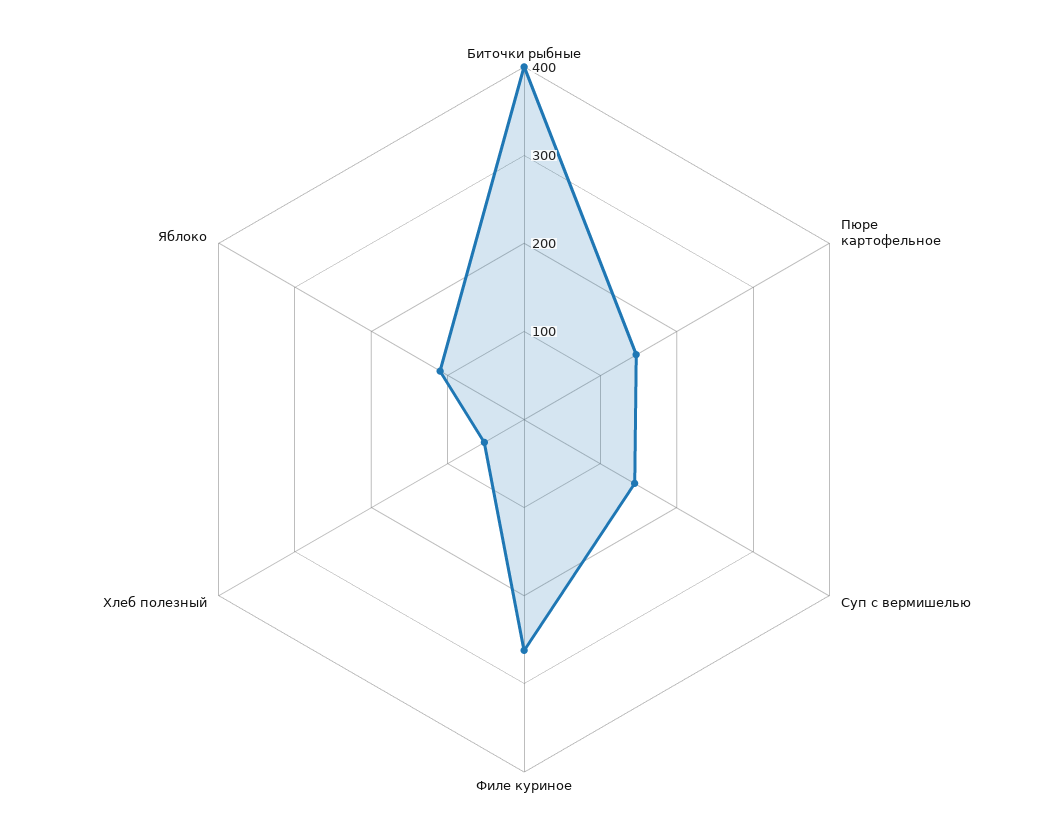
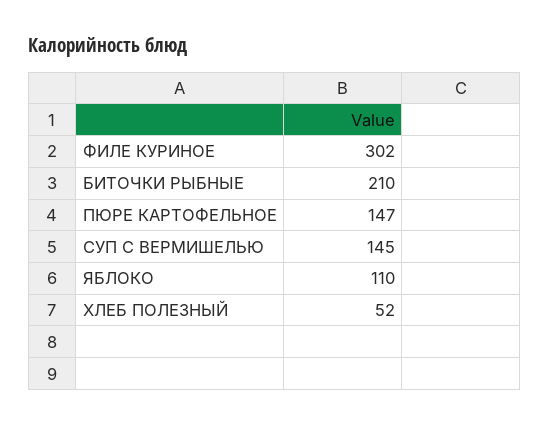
  {
-   "Биточки рыбные": 400,
+   "Биточки рыбные": 210,
    "Пюре картофельное": 147,
    "Суп с вермишелью": 145,
-   "Филе куриное": 260,
+   "Филе куриное": 302,
    "Хлеб полезный": 52,
    "Яблоко": 110
  }

